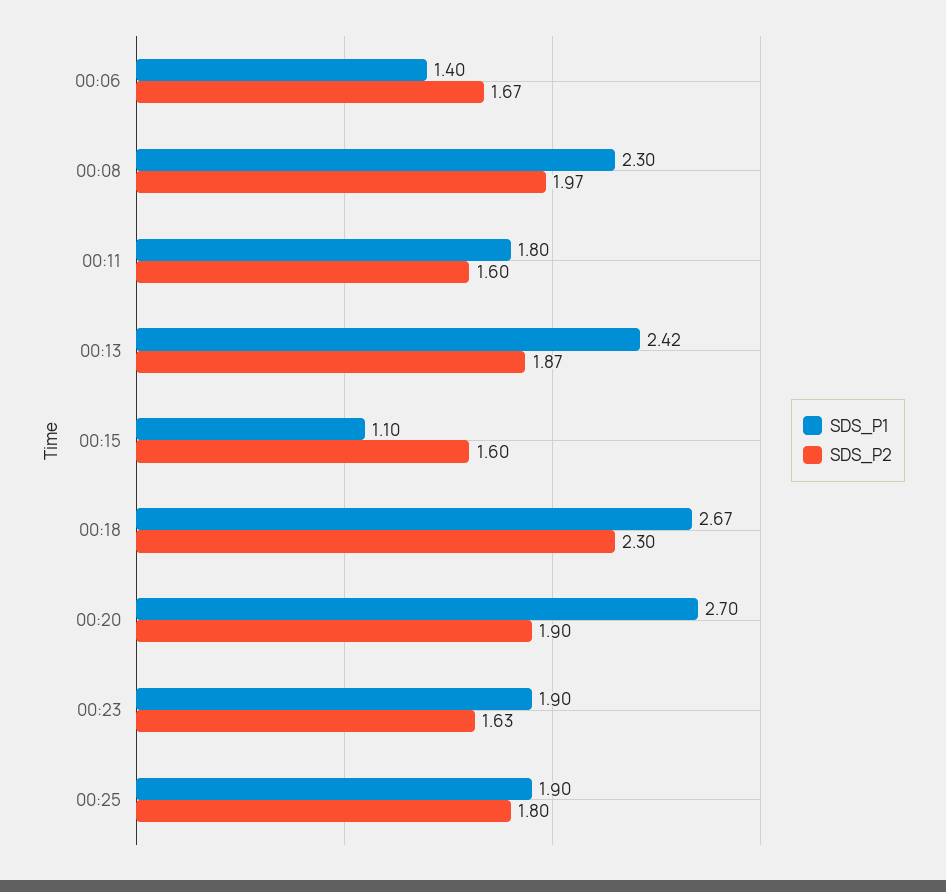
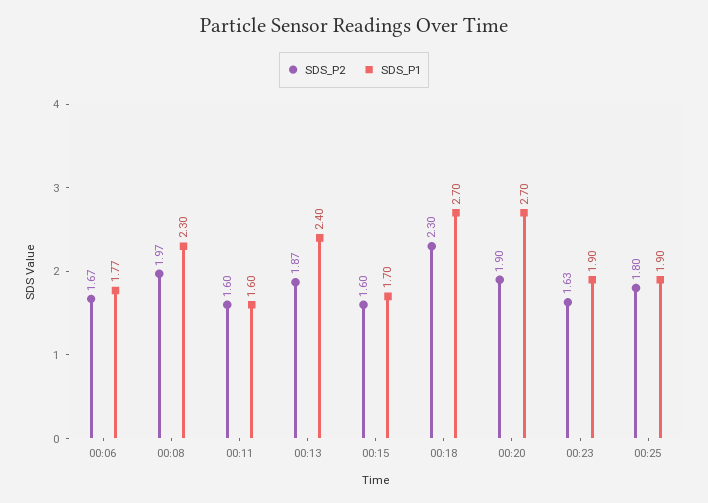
  {
    "SDS_P1": {
-     "00:06": 1.4,
+     "00:06": 1.77,
      "00:08": 2.3,
-     "00:11": 1.8,
+     "00:11": 1.6,
-     "00:13": 2.42,
+     "00:13": 2.4,
-     "00:15": 1.1,
+     "00:15": 1.7,
-     "00:18": 2.67,
+     "00:18": 2.7,
      "00:20": 2.7,
      "00:23": 1.9,
      "00:25": 1.9
    },
    "SDS_P2": {
      "00:06": 1.67,
      "00:08": 1.97,
      "00:11": 1.6,
      "00:13": 1.87,
      "00:15": 1.6,
      "00:18": 2.3,
      "00:20": 1.9,
      "00:23": 1.63,
      "00:25": 1.8
    }
  }

